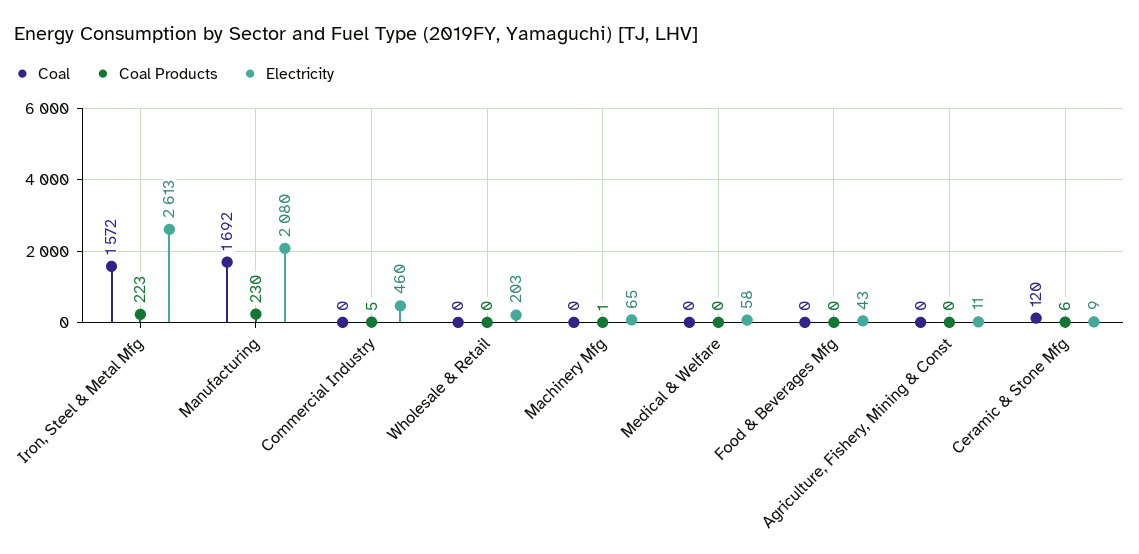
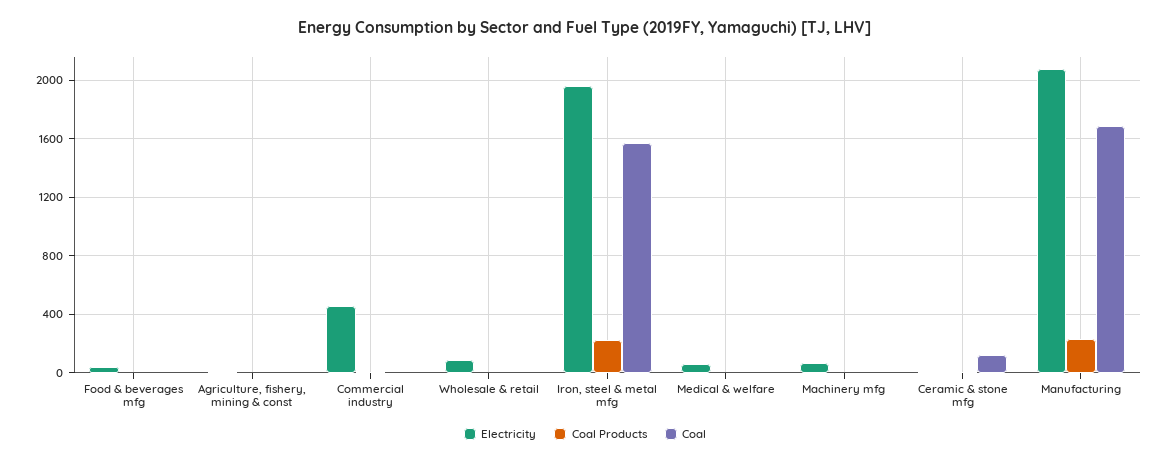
  {
    "Coal": {
      "Iron, Steel & Metal Mfg": 1572,
      "Manufacturing": 1692,
      "Commercial Industry": 0,
      "Wholesale & Retail": 0,
      "Machinery Mfg": 0,
      "Medical & Welfare": 0,
      "Food & Beverages Mfg": 0,
      "Agriculture, Fishery, Mining & Const": 0,
      "Ceramic & Stone Mfg": 120
    },
    "Coal Products": {
      "Iron, Steel & Metal Mfg": 223,
      "Manufacturing": 230,
      "Commercial Industry": 5,
      "Wholesale & Retail": 0,
      "Machinery Mfg": 1,
      "Medical & Welfare": 0,
      "Food & Beverages Mfg": 0,
      "Agriculture, Fishery, Mining & Const": 0,
      "Ceramic & Stone Mfg": 6
    },
    "Electricity": {
-     "Iron, Steel & Metal Mfg": 2613,
+     "Iron, Steel & Metal Mfg": 1950,
      "Manufacturing": 2080,
      "Commercial Industry": 460,
-     "Wholesale & Retail": 203,
+     "Wholesale & Retail": 100,
      "Machinery Mfg": 65,
      "Medical & Welfare": 58,
      "Food & Beverages Mfg": 43,
      "Agriculture, Fishery, Mining & Const": 11,
      "Ceramic & Stone Mfg": 9
    }
  }

